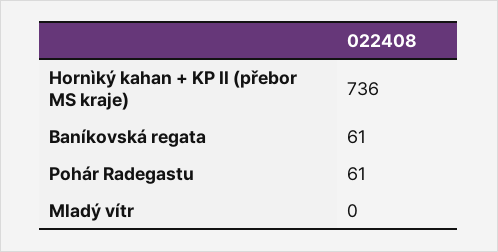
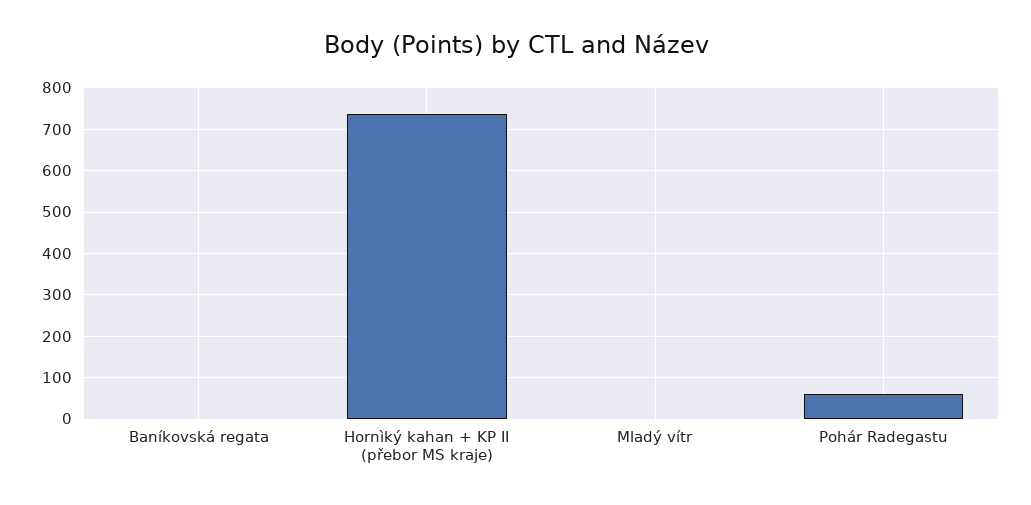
  {
    "Hornìký kahan + KP II (přebor MS kraje)": 736,
-   "Baníkovská regata": 61,
+   "Baníkovská regata": 0,
    "Pohár Radegastu": 61,
    "Mladý vítr": 0
  }

